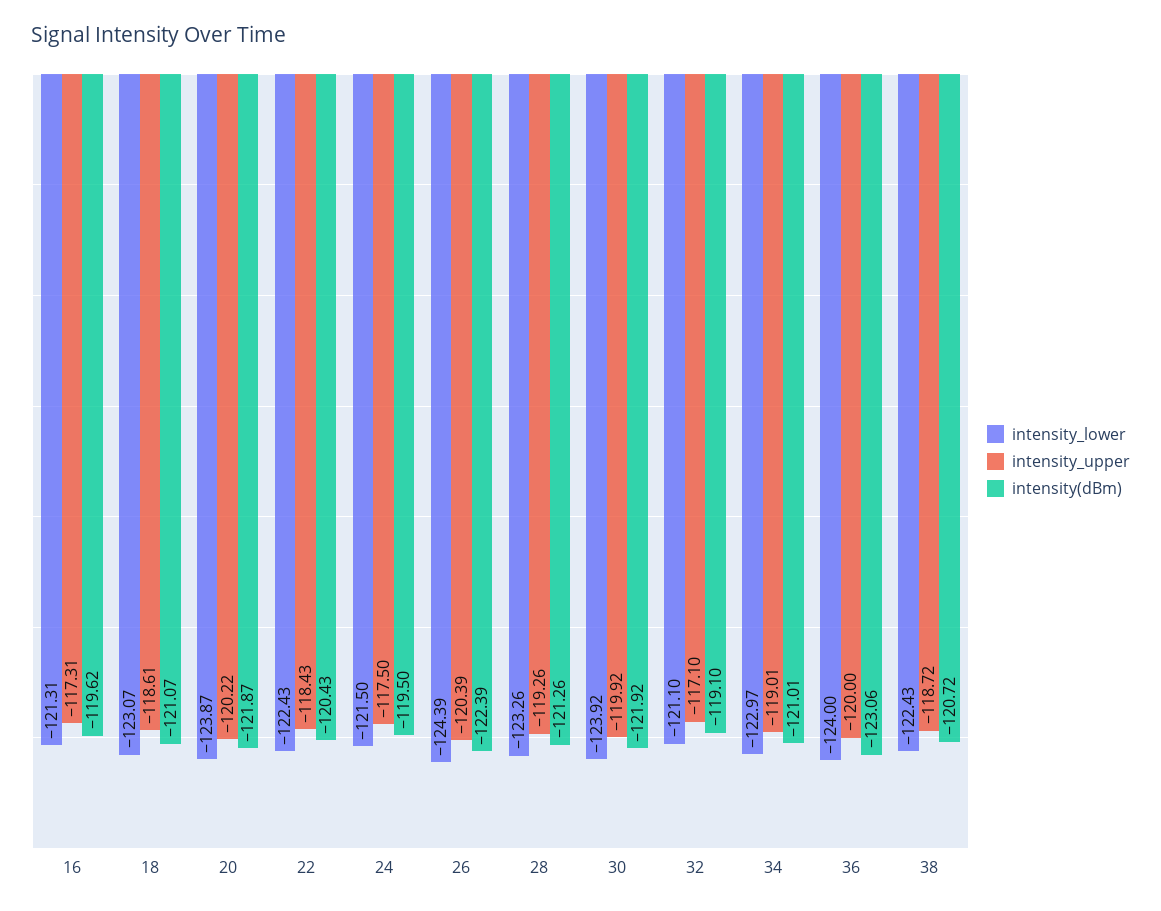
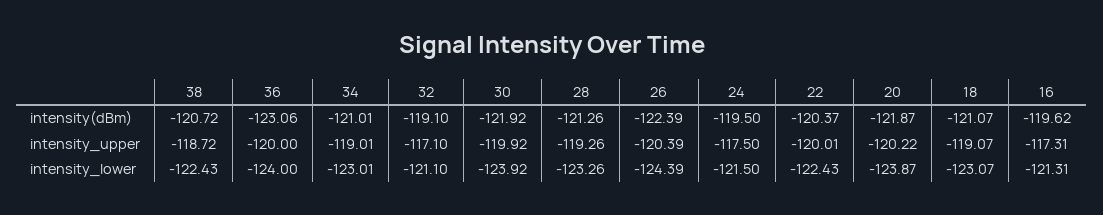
  {
    "intensity_lower": {
      "16": -121.31,
      "18": -123.07,
      "20": -123.87,
      "22": -122.43,
      "24": -121.5,
      "26": -124.39,
      "28": -123.26,
      "30": -123.92,
      "32": -121.1,
-     "34": -122.97,
+     "34": -123.01,
      "36": -124,
      "38": -122.43
    },
    "intensity_upper": {
      "16": -117.31,
-     "18": -118.61,
+     "18": -119.07,
      "20": -120.22,
-     "22": -118.43,
+     "22": -120.01,
      "24": -117.5,
      "26": -120.39,
      "28": -119.26,
      "30": -119.92,
      "32": -117.1,
      "34": -119.01,
      "36": -120,
      "38": -118.72
    },
    "intensity(dBm)": {
      "16": -119.62,
      "18": -121.07,
      "20": -121.87,
-     "22": -120.43,
+     "22": -120.37,
      "24": -119.5,
      "26": -122.39,
      "28": -121.26,
      "30": -121.92,
      "32": -119.1,
      "34": -121.01,
      "36": -123.06,
      "38": -120.72
    }
  }

